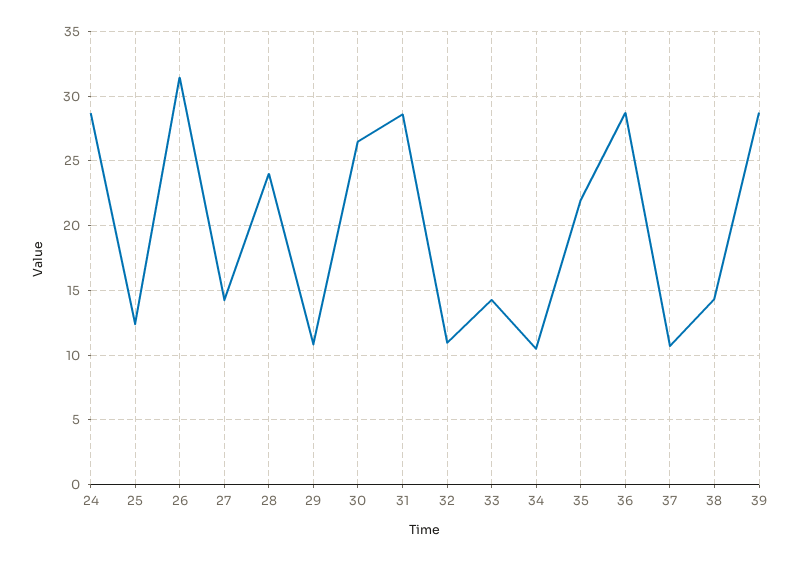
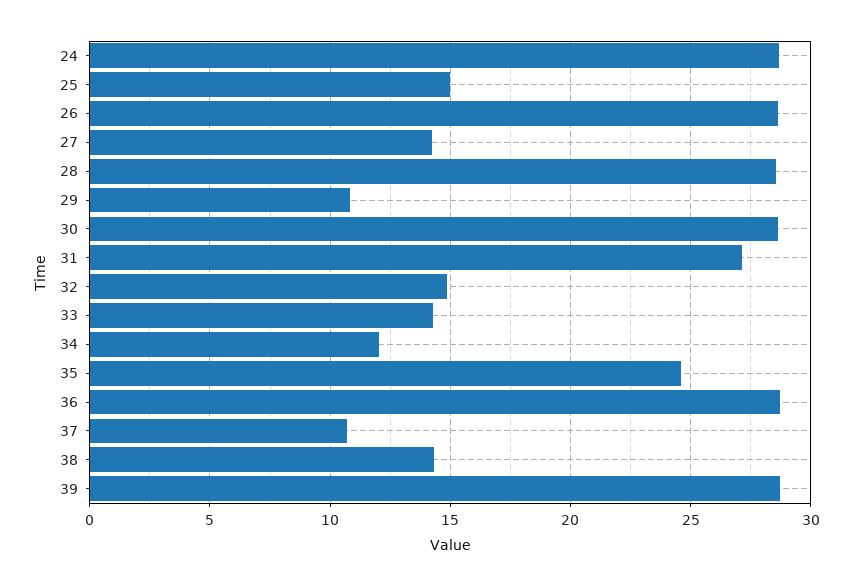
  {
    "24": 28.5,
-   "25": 12.5,
+   "25": 15,
-   "26": 31.5,
+   "26": 28.5,
    "27": 14,
-   "28": 24,
+   "28": 28.5,
    "29": 11,
-   "30": 26.5,
+   "30": 28.5,
-   "31": 28.5,
+   "31": 27,
-   "32": 11,
+   "32": 15,
    "33": 14.5,
-   "34": 10.5,
+   "34": 12,
-   "35": 22,
+   "35": 24.5,
    "36": 28.5,
    "37": 10.5,
    "38": 14.5,
    "39": 28.5
  }

